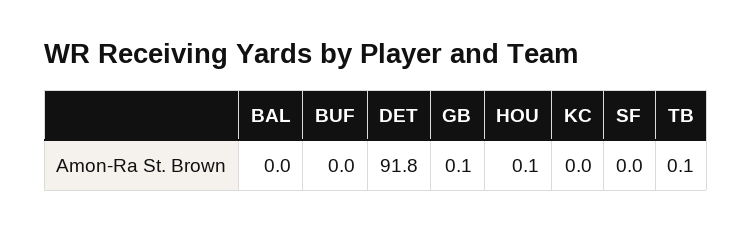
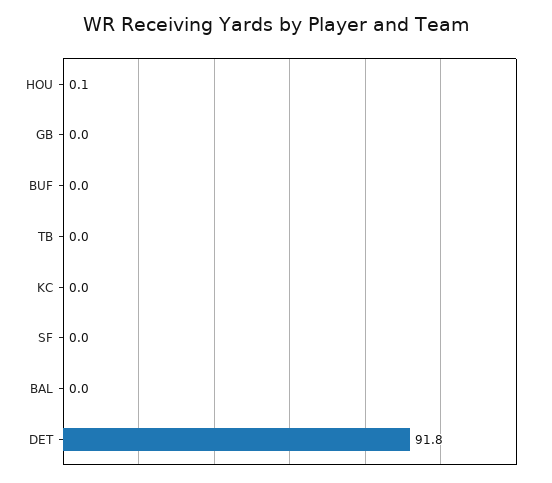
  {
    "BAL": 0,
    "BUF": 0,
    "DET": 91.8,
-   "GB": 0.1,
+   "GB": 0,
    "HOU": 0.1,
    "KC": 0,
    "SF": 0,
-   "TB": 0.1
+   "TB": 0
  }

